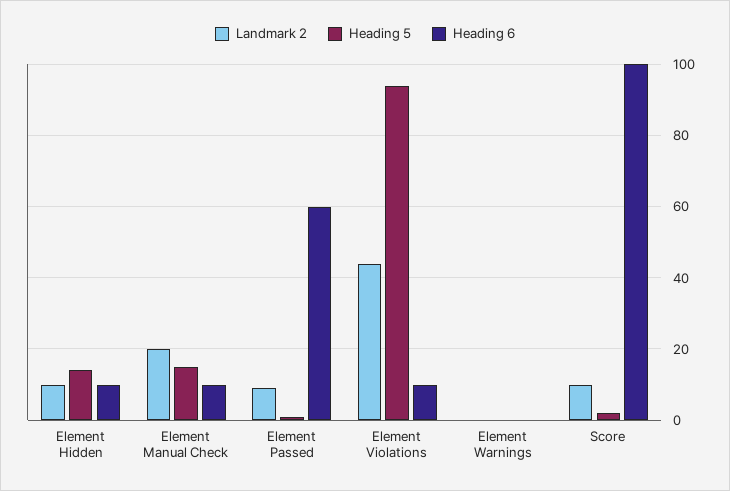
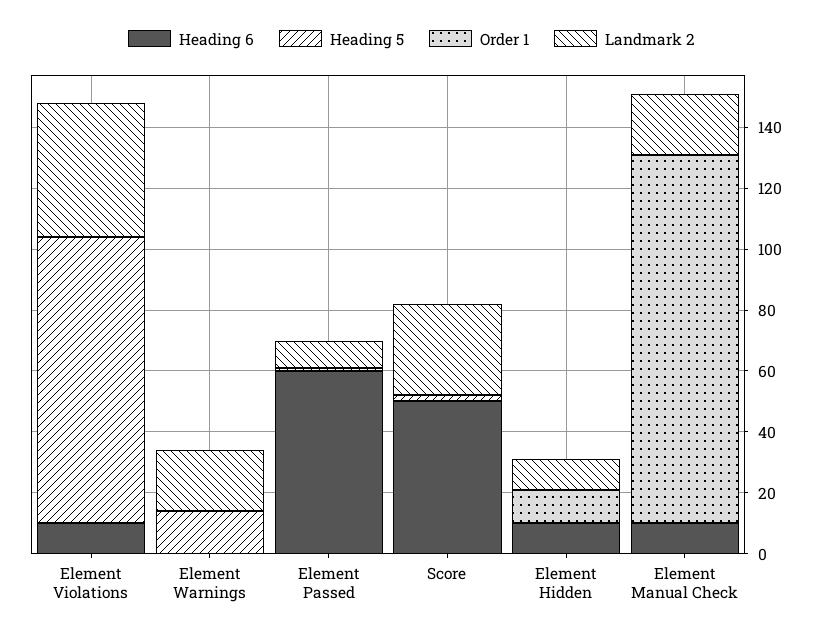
  {
    "Landmark 2": {
      "Element Hidden": 10,
      "Element Manual Check": 20,
      "Element Passed": 10,
      "Element Violations": 45,
-     "Element Warnings": 0,
+     "Element Warnings": 20,
-     "Score": 10
+     "Score": 30
    },
    "Heading 5": {
-     "Element Hidden": 15,
+     "Element Hidden": 0,
-     "Element Manual Check": 15,
+     "Element Manual Check": 0,
      "Element Passed": 0,
      "Element Violations": 95,
-     "Element Warnings": 0,
+     "Element Warnings": 15,
      "Score": 0
    },
    "Heading 6": {
      "Element Hidden": 10,
      "Element Manual Check": 10,
      "Element Passed": 60,
      "Element Violations": 10,
      "Element Warnings": 0,
-     "Score": 100
+     "Score": 50
-   }
+   },
+   "Order 1": {
+     "Element Violations": 0,
+     "Element Warnings": 0,
+     "Element Passed": 0,
+     "Score": 0,
+     "Element Hidden": 10,
+     "Element Manual Check": 120
+   }
  }

